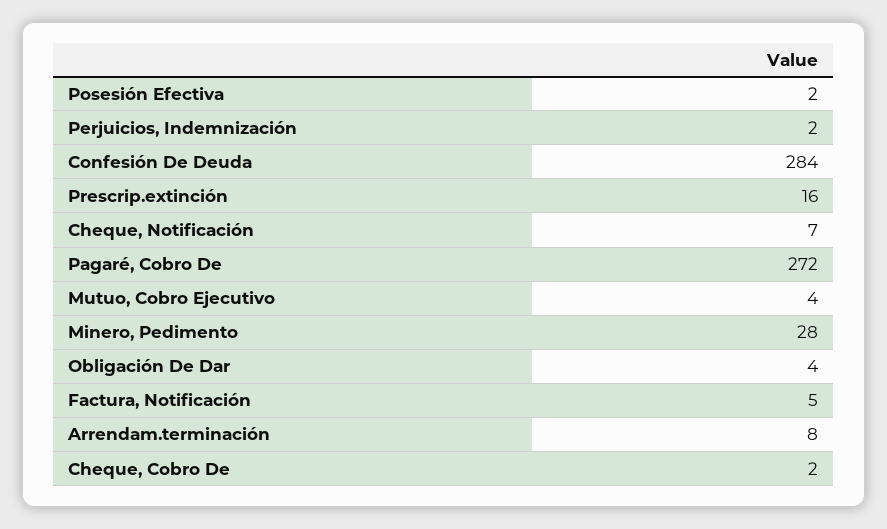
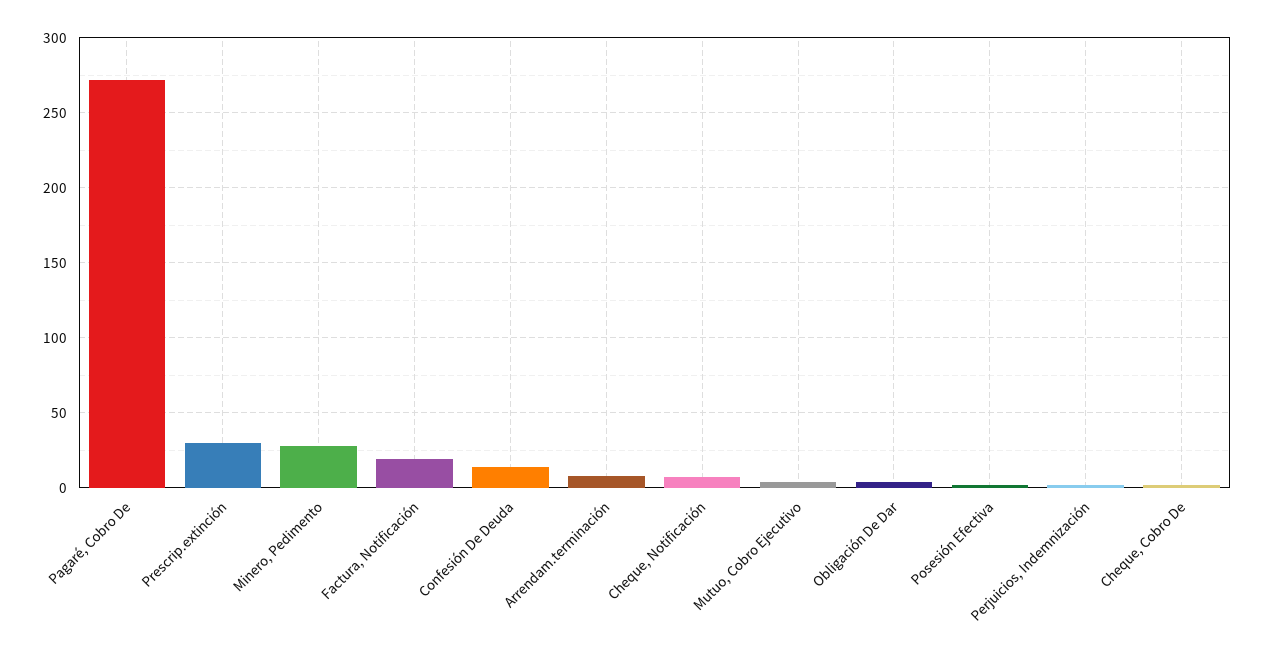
  {
    "Posesión Efectiva": 2,
    "Perjuicios, Indemnización": 2,
-   "Confesión De Deuda": 284,
+   "Confesión De Deuda": 15,
-   "Prescrip.extinción": 16,
+   "Prescrip.extinción": 30,
    "Cheque, Notificación": 7,
    "Pagaré, Cobro De": 272,
    "Mutuo, Cobro Ejecutivo": 4,
    "Minero, Pedimento": 28,
    "Obligación De Dar": 4,
-   "Factura, Notificación": 5,
+   "Factura, Notificación": 20,
    "Arrendam.terminación": 8,
    "Cheque, Cobro De": 2
  }

